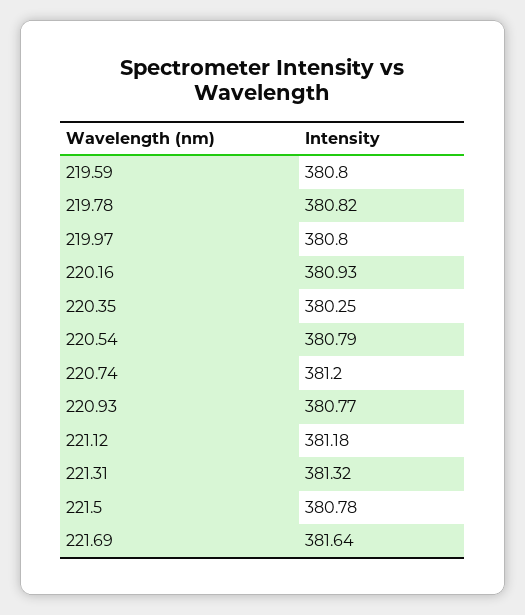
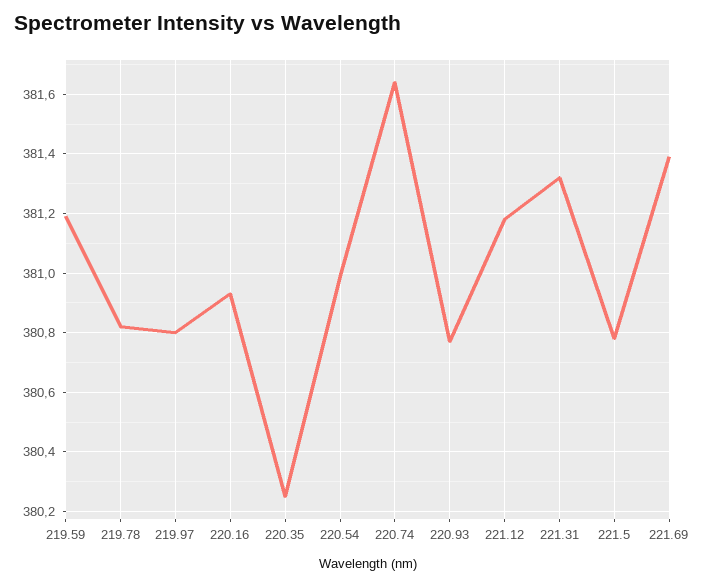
  {
-   "219.59": 380.8,
+   "219.59": 381.2,
    "219.78": 380.82,
    "219.97": 380.8,
    "220.16": 380.93,
    "220.35": 380.25,
-   "220.54": 380.79,
+   "220.54": 381,
-   "220.74": 381.2,
+   "220.74": 381.65,
    "220.93": 380.77,
    "221.12": 381.18,
    "221.31": 381.32,
    "221.5": 380.78,
-   "221.69": 381.64
+   "221.69": 381.4
  }

